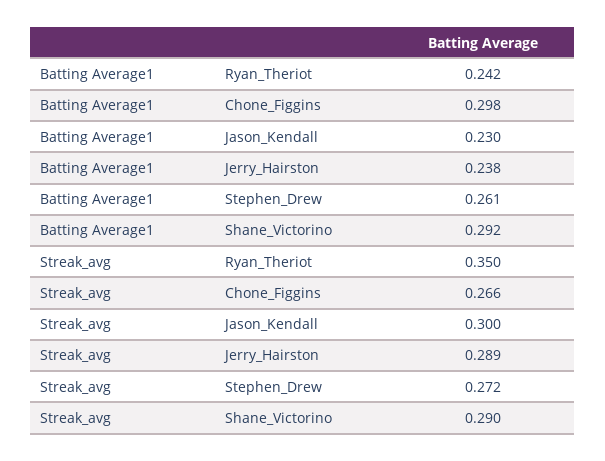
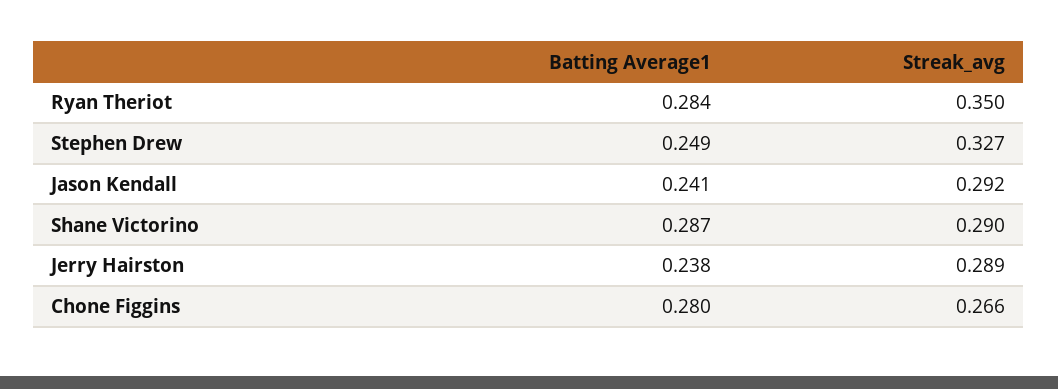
  {
    "Batting Average1": {
-     "Ryan_Theriot": 0.242,
+     "Ryan_Theriot": 0.284,
-     "Chone_Figgins": 0.298,
+     "Chone_Figgins": 0.28,
-     "Jason_Kendall": 0.23,
+     "Jason_Kendall": 0.241,
      "Jerry_Hairston": 0.238,
-     "Stephen_Drew": 0.261,
+     "Stephen_Drew": 0.249,
-     "Shane_Victorino": 0.292
+     "Shane_Victorino": 0.287
    },
    "Streak_avg": {
      "Ryan_Theriot": 0.35,
      "Chone_Figgins": 0.266,
-     "Jason_Kendall": 0.3,
+     "Jason_Kendall": 0.292,
      "Jerry_Hairston": 0.289,
-     "Stephen_Drew": 0.272,
+     "Stephen_Drew": 0.327,
      "Shane_Victorino": 0.29
    }
  }

